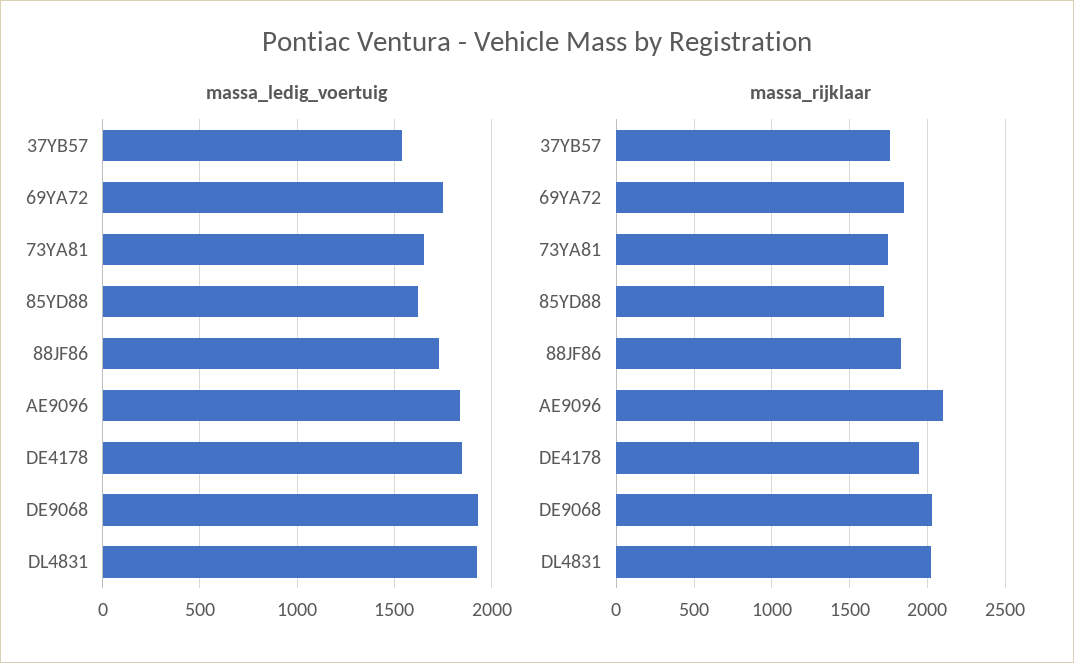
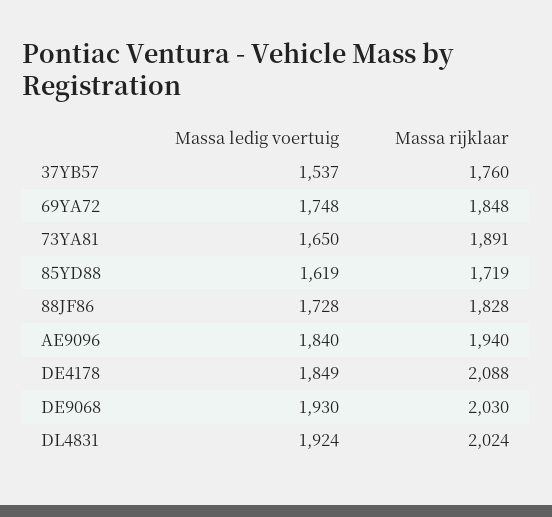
  {
    "massa_ledig_voertuig": {
      "37YB57": 1537,
      "69YA72": 1748,
      "73YA81": 1650,
      "85YD88": 1619,
      "88JF86": 1728,
      "AE9096": 1840,
      "DE4178": 1849,
      "DE9068": 1930,
      "DL4831": 1924
    },
    "massa_rijklaar": {
      "37YB57": 1760,
      "69YA72": 1848,
-     "73YA81": 1750,
+     "73YA81": 1891,
      "85YD88": 1719,
      "88JF86": 1828,
-     "AE9096": 2100,
+     "AE9096": 1940,
-     "DE4178": 1950,
+     "DE4178": 2088,
      "DE9068": 2030,
      "DL4831": 2024
    }
  }

